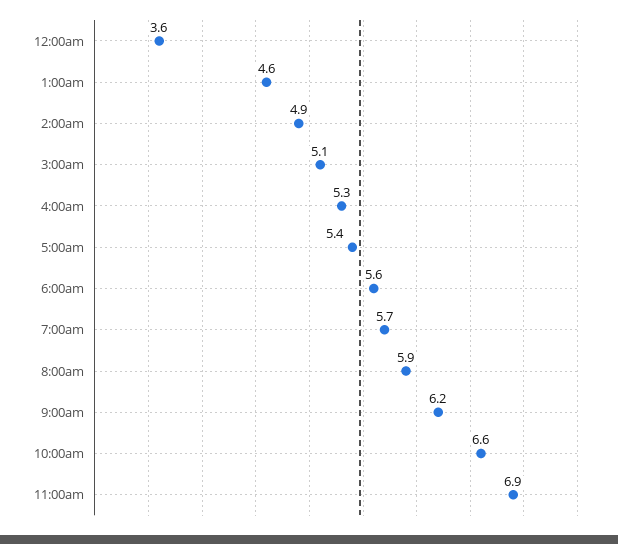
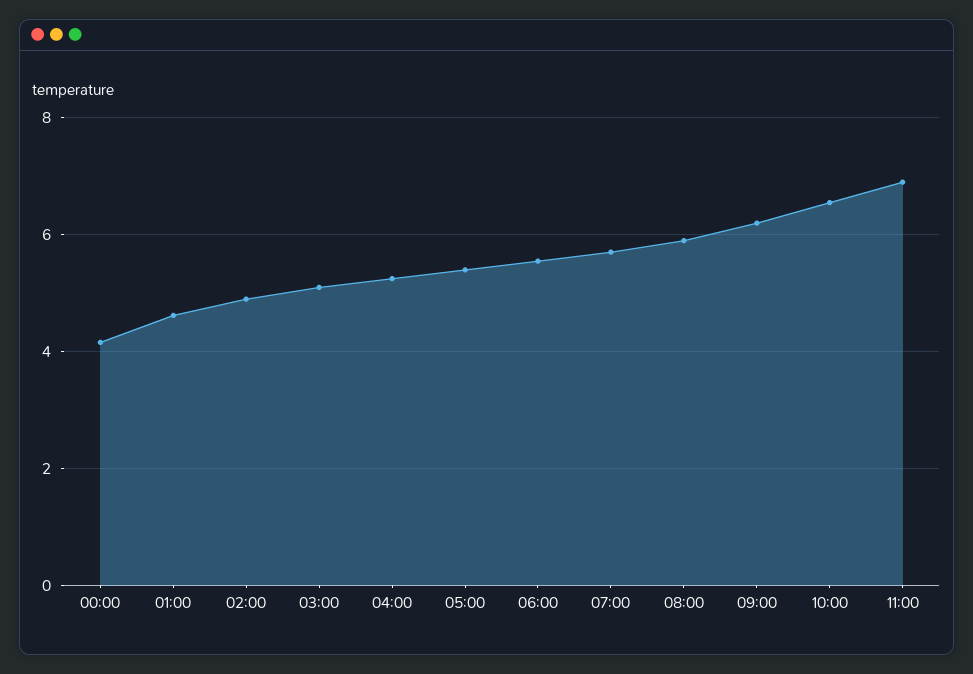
  {
-   "12:00am": 3.6,
+   "12:00am": 4.2,
    "1:00am": 4.6,
    "2:00am": 4.9,
    "3:00am": 5.1,
    "4:00am": 5.3,
    "5:00am": 5.4,
    "6:00am": 5.6,
    "7:00am": 5.7,
    "8:00am": 5.9,
    "9:00am": 6.2,
    "10:00am": 6.6,
    "11:00am": 6.9
  }

